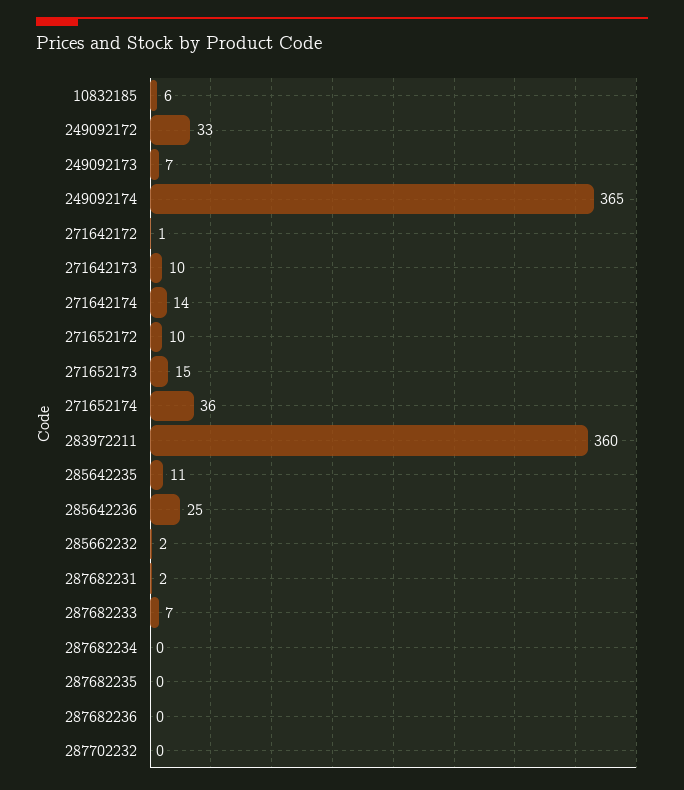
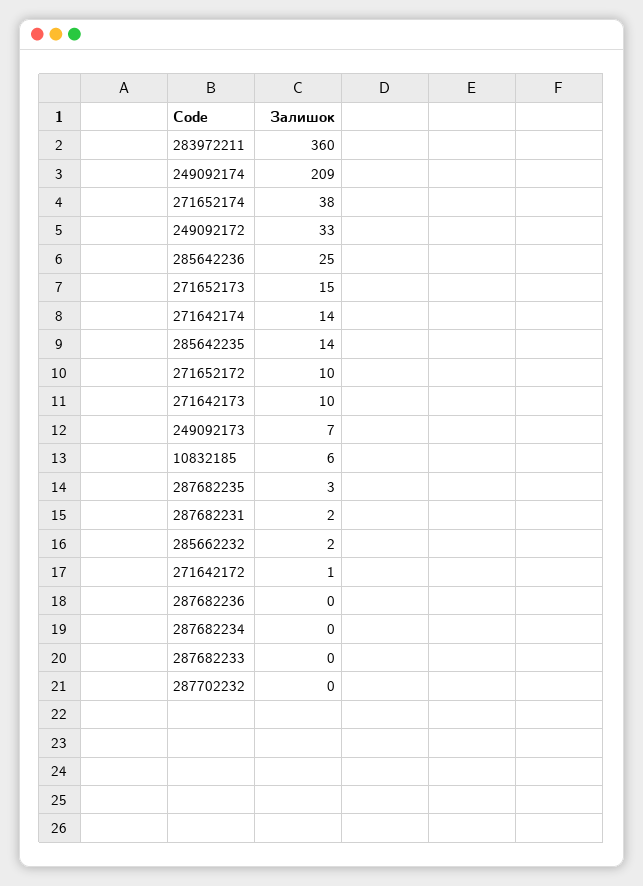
  {
    "10832185": 6,
    "249092172": 33,
    "249092173": 7,
-   "249092174": 365,
+   "249092174": 209,
    "271642172": 1,
    "271642173": 10,
    "271642174": 14,
    "271652172": 10,
    "271652173": 15,
-   "271652174": 36,
+   "271652174": 38,
    "283972211": 360,
-   "285642235": 11,
+   "285642235": 14,
    "285642236": 25,
    "285662232": 2,
    "287682231": 2,
-   "287682233": 7,
+   "287682233": 0,
    "287682234": 0,
-   "287682235": 0,
+   "287682235": 3,
    "287682236": 0,
    "287702232": 0
  }

